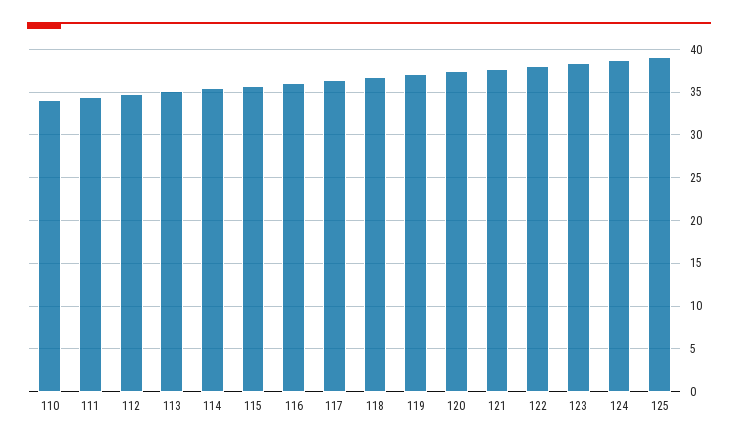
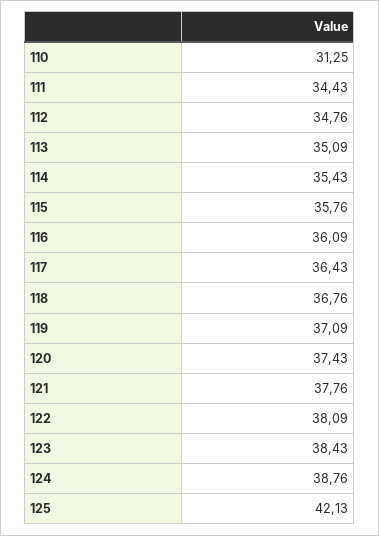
  {
-   "110": 34,
+   "110": 31.25,
    "111": 34.43,
    "112": 34.76,
    "113": 35.09,
    "114": 35.43,
    "115": 35.76,
    "116": 36.09,
    "117": 36.43,
    "118": 36.76,
    "119": 37.09,
    "120": 37.43,
    "121": 37.76,
    "122": 38.09,
    "123": 38.43,
    "124": 38.76,
-   "125": 39
+   "125": 42.13
  }

